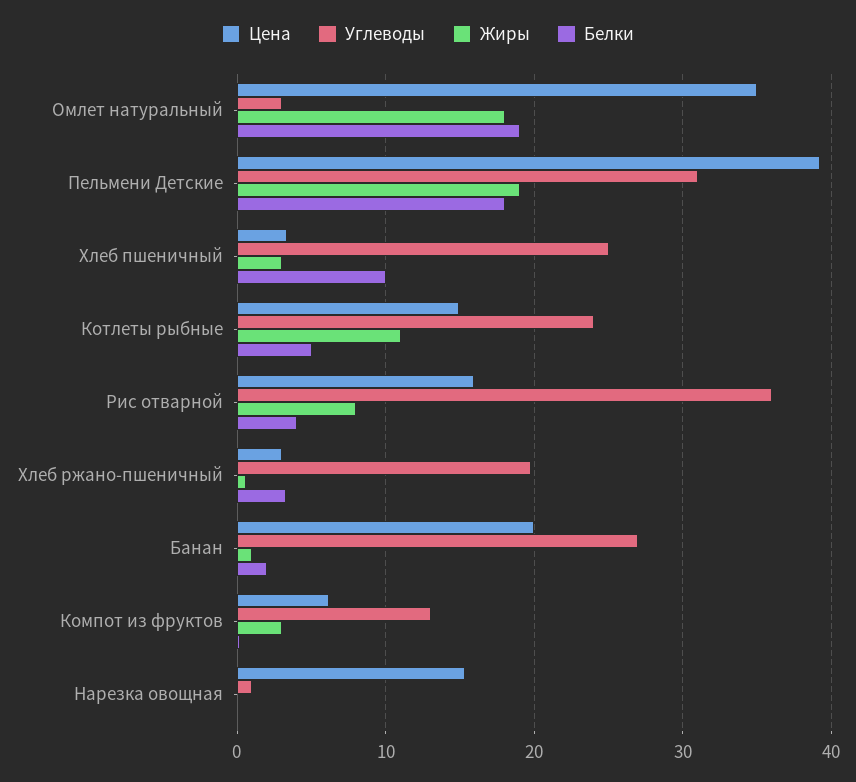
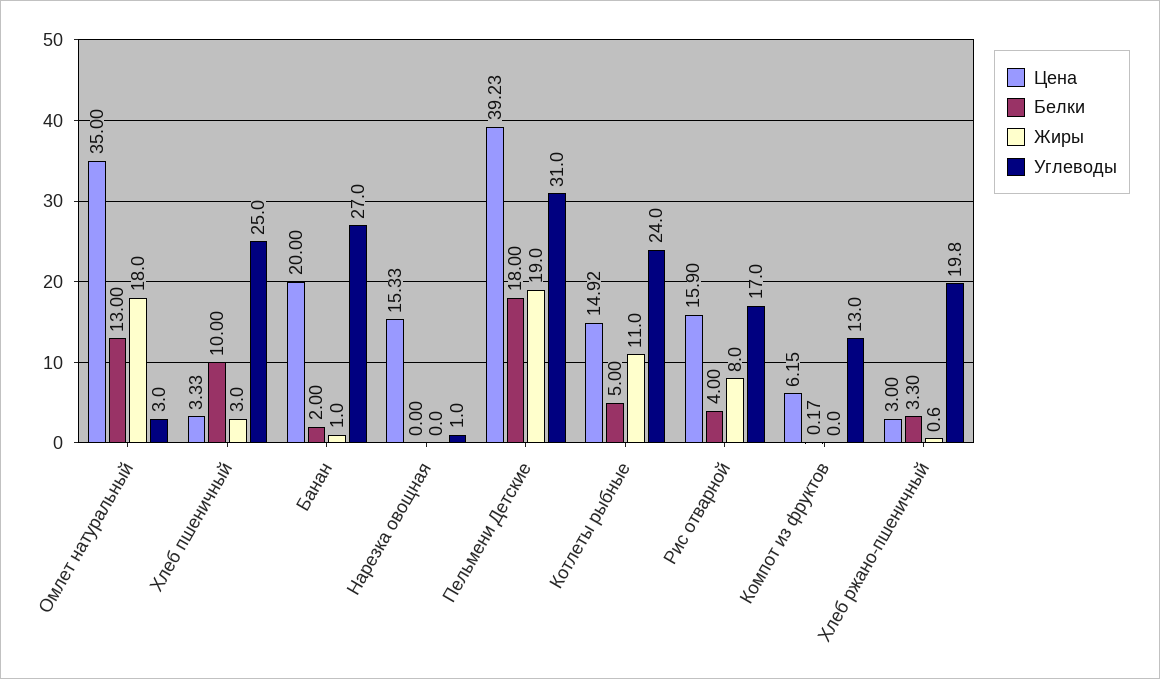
  {
    "Цена": {
      "Омлет натуральный": 35,
      "Пельмени Детские": 39.23,
      "Хлеб пшеничный": 3.33,
      "Котлеты рыбные": 14.92,
      "Рис отварной": 15.9,
      "Хлеб ржано-пшеничный": 3,
      "Банан": 20,
      "Компот из фруктов": 6.15,
      "Нарезка овощная": 15.33
    },
    "Углеводы": {
      "Омлет натуральный": 3,
      "Пельмени Детские": 31,
      "Хлеб пшеничный": 25,
      "Котлеты рыбные": 24,
-     "Рис отварной": 36,
+     "Рис отварной": 17,
      "Хлеб ржано-пшеничный": 19.8,
      "Банан": 27,
      "Компот из фруктов": 13,
      "Нарезка овощная": 1
    },
    "Жиры": {
      "Омлет натуральный": 18,
      "Пельмени Детские": 19,
      "Хлеб пшеничный": 3,
      "Котлеты рыбные": 11,
      "Рис отварной": 8,
      "Хлеб ржано-пшеничный": 0.6,
      "Банан": 1,
-     "Компот из фруктов": 3,
+     "Компот из фруктов": 0,
      "Нарезка овощная": 0
    },
    "Белки": {
-     "Омлет натуральный": 19,
+     "Омлет натуральный": 13,
      "Пельмени Детские": 18,
      "Хлеб пшеничный": 10,
      "Котлеты рыбные": 5,
      "Рис отварной": 4,
      "Хлеб ржано-пшеничный": 3.3,
      "Банан": 2,
      "Компот из фруктов": 0.17,
      "Нарезка овощная": 0
    }
  }

